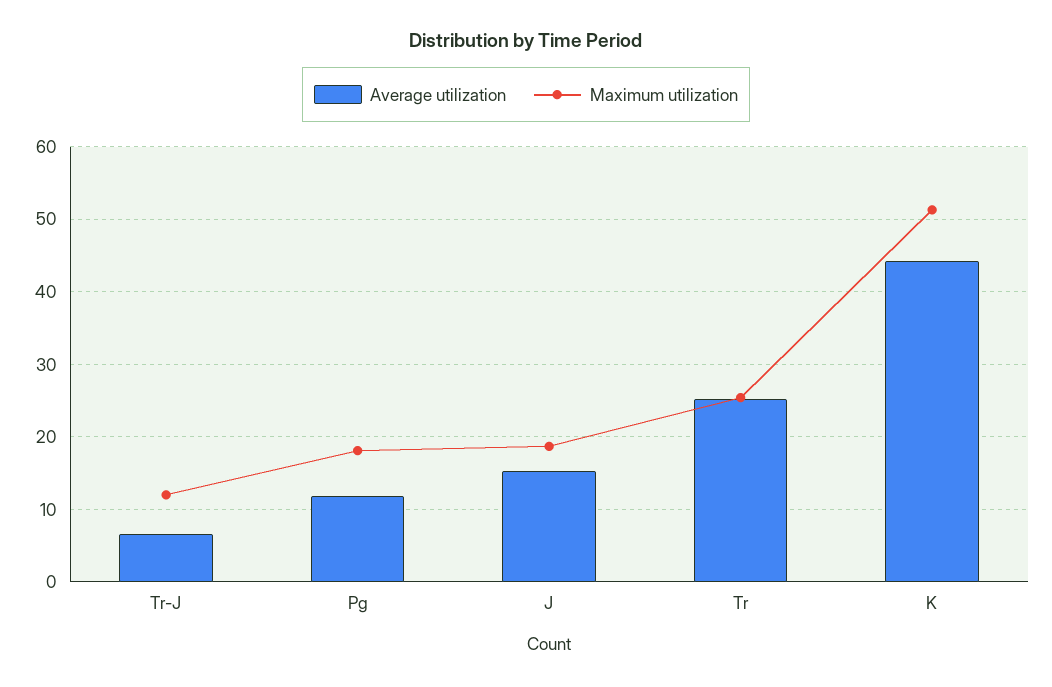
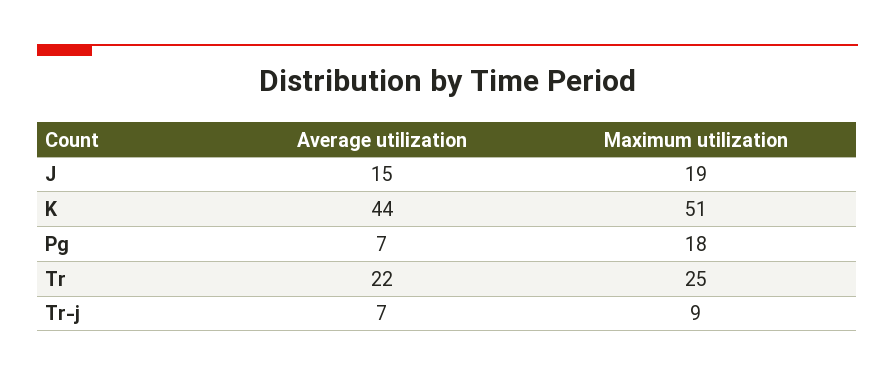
  {
    "Average utilization": {
      "Tr-J": 7,
-     "Pg": 12,
+     "Pg": 7,
      "J": 15,
-     "Tr": 25,
+     "Tr": 22,
      "K": 44
    },
    "Maximum utilization": {
-     "Tr-J": 12,
+     "Tr-J": 9,
      "Pg": 18,
      "J": 19,
      "Tr": 25,
      "K": 51
    }
  }

